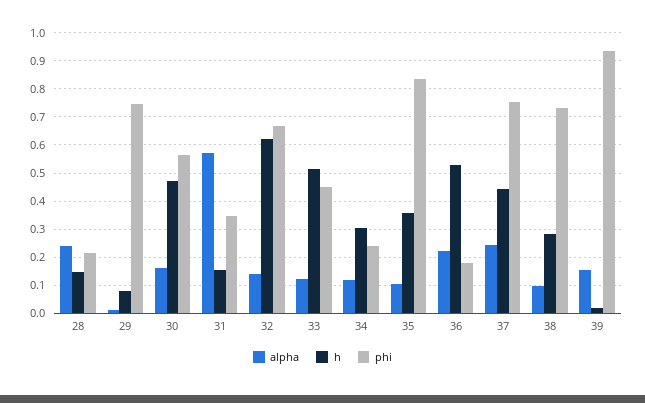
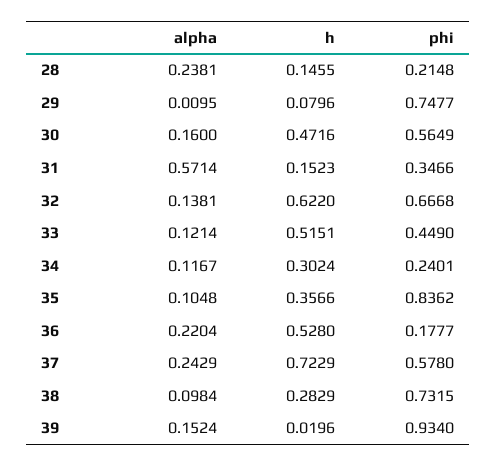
  {
    "alpha": {
      "28": 0.2381,
      "29": 0.0095,
      "30": 0.16,
      "31": 0.5714,
      "32": 0.1381,
      "33": 0.1214,
      "34": 0.1167,
      "35": 0.1048,
      "36": 0.2204,
      "37": 0.2429,
      "38": 0.0984,
      "39": 0.1524
    },
    "h": {
      "28": 0.1455,
      "29": 0.0796,
      "30": 0.4716,
      "31": 0.1523,
      "32": 0.622,
      "33": 0.5151,
      "34": 0.3024,
      "35": 0.3566,
      "36": 0.528,
-     "37": 0.45,
+     "37": 0.7229,
      "38": 0.2829,
      "39": 0.0196
    },
    "phi": {
      "28": 0.2148,
      "29": 0.7477,
      "30": 0.5649,
      "31": 0.3466,
      "32": 0.6668,
      "33": 0.449,
      "34": 0.2401,
      "35": 0.8362,
      "36": 0.1777,
-     "37": 0.75,
+     "37": 0.578,
      "38": 0.7315,
      "39": 0.934
    }
  }

